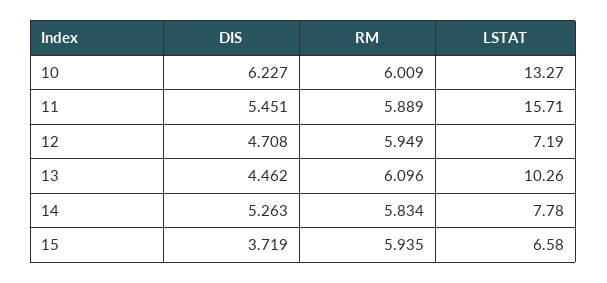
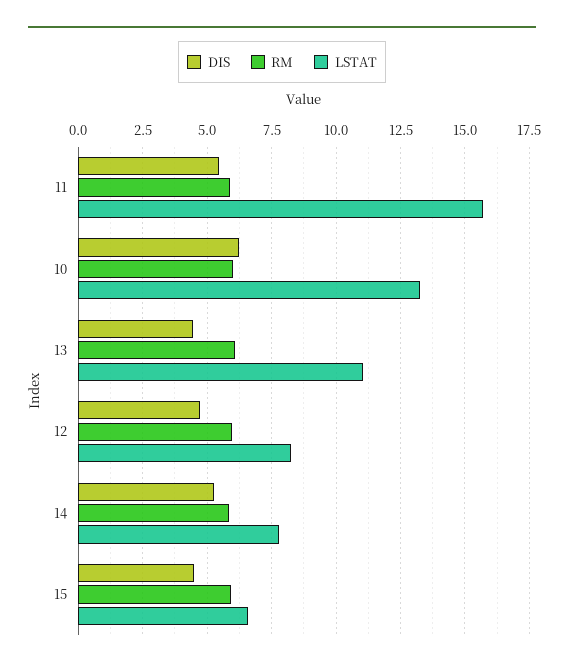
  {
    "DIS": {
      "10": 6.227,
      "11": 5.451,
      "12": 4.708,
      "13": 4.462,
      "14": 5.263,
-     "15": 3.719
+     "15": 4.5
    },
    "RM": {
      "10": 6.009,
      "11": 5.889,
      "12": 5.949,
      "13": 6.096,
      "14": 5.834,
      "15": 5.935
    },
    "LSTAT": {
      "10": 13.27,
      "11": 15.71,
-     "12": 7.19,
+     "12": 8.25,
-     "13": 10.26,
+     "13": 11,
      "14": 7.78,
      "15": 6.58
    }
  }

